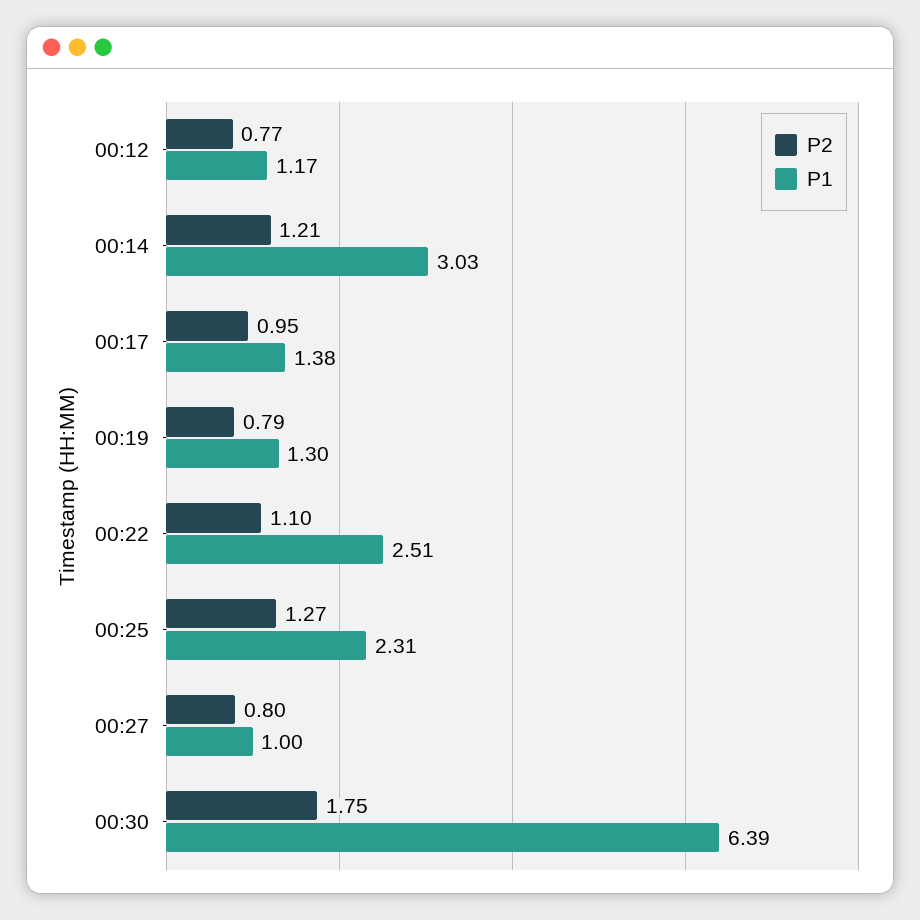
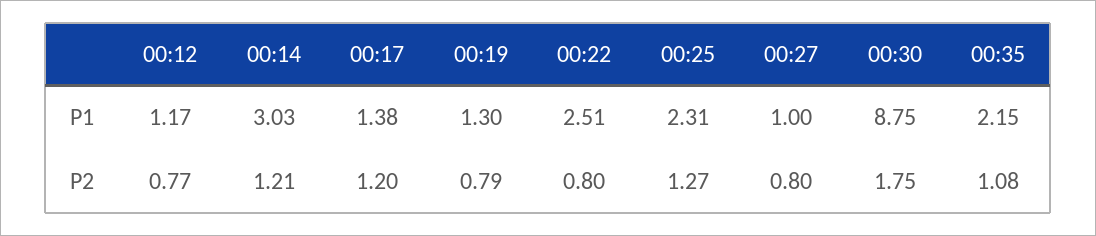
  {
    "P2": {
      "00:12": 0.77,
      "00:14": 1.21,
-     "00:17": 0.95,
+     "00:17": 1.2,
      "00:19": 0.79,
-     "00:22": 1.1,
+     "00:22": 0.8,
      "00:25": 1.27,
      "00:27": 0.8,
-     "00:30": 1.75
+     "00:30": 1.75,
+     "00:35": 1.08
    },
    "P1": {
      "00:12": 1.17,
      "00:14": 3.03,
      "00:17": 1.38,
      "00:19": 1.3,
      "00:22": 2.51,
      "00:25": 2.31,
      "00:27": 1,
-     "00:30": 6.39
+     "00:30": 8.75,
+     "00:35": 2.15
    }
  }

